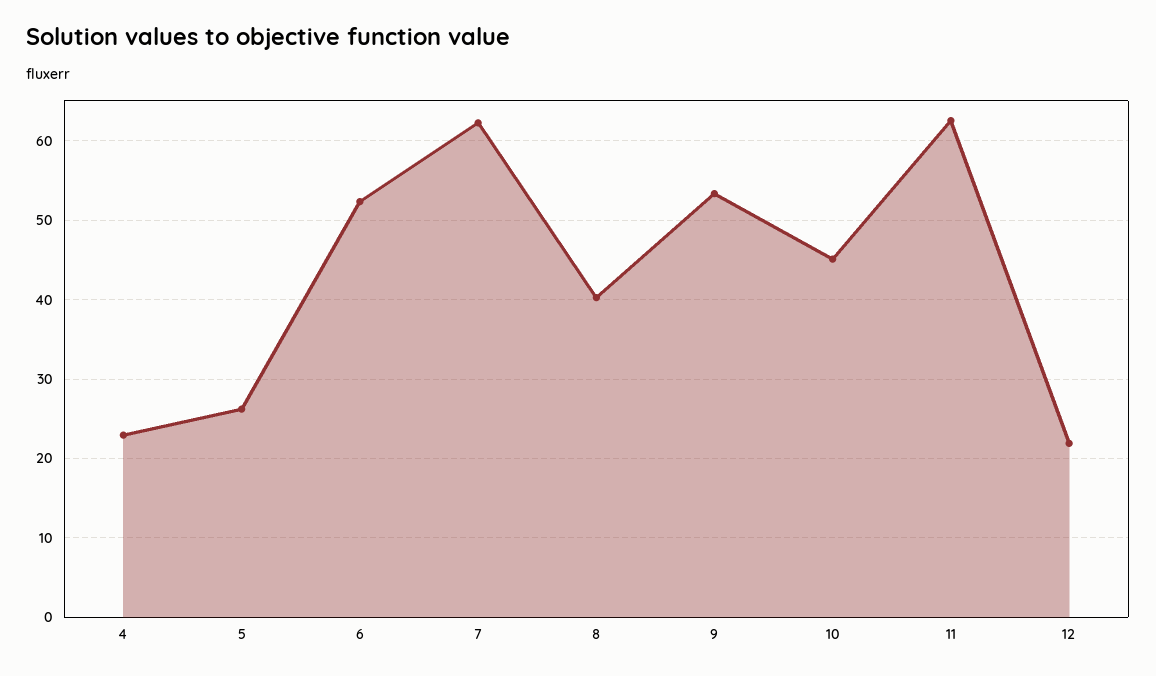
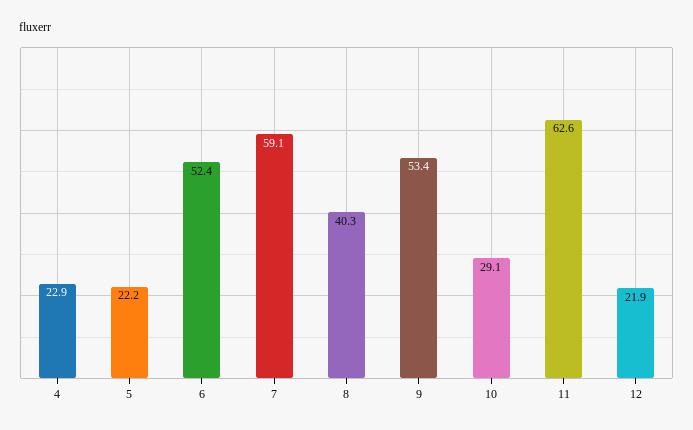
  {
    "4": 22.9,
-   "5": 26,
+   "5": 22.2,
    "6": 52.4,
-   "7": 62,
+   "7": 59.1,
    "8": 40.3,
    "9": 53.4,
-   "10": 45,
+   "10": 29.1,
    "11": 62.6,
    "12": 21.9
  }

